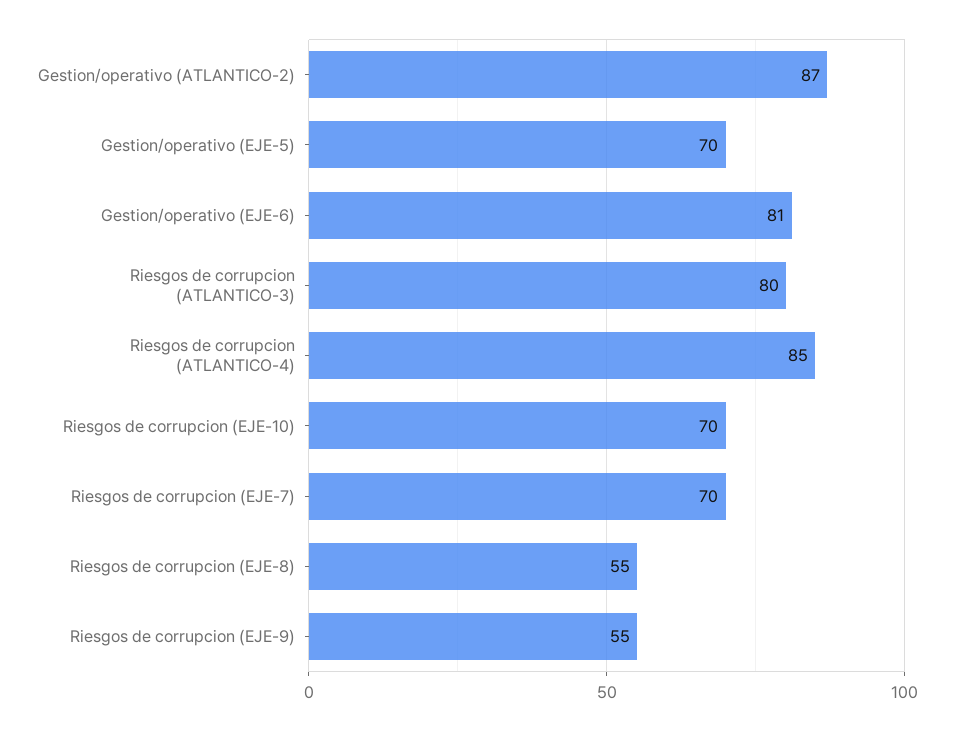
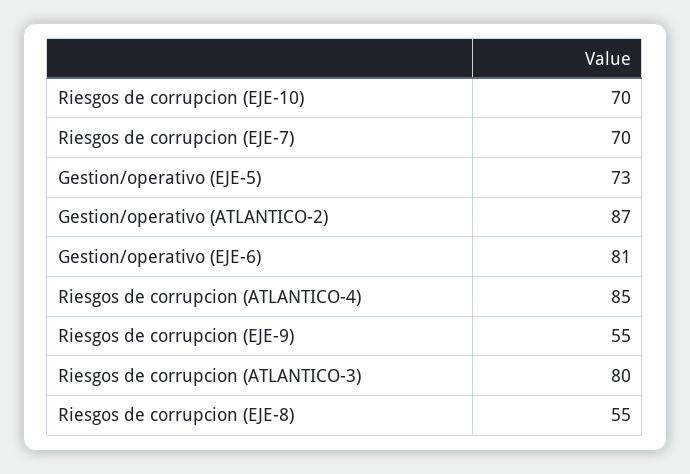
  {
    "Gestion/operativo (ATLANTICO-2)": 87,
-   "Gestion/operativo (EJE-5)": 70,
+   "Gestion/operativo (EJE-5)": 73,
    "Gestion/operativo (EJE-6)": 81,
    "Riesgos de corrupcion (ATLANTICO-3)": 80,
    "Riesgos de corrupcion (ATLANTICO-4)": 85,
    "Riesgos de corrupcion (EJE-10)": 70,
    "Riesgos de corrupcion (EJE-7)": 70,
    "Riesgos de corrupcion (EJE-8)": 55,
    "Riesgos de corrupcion (EJE-9)": 55
  }

